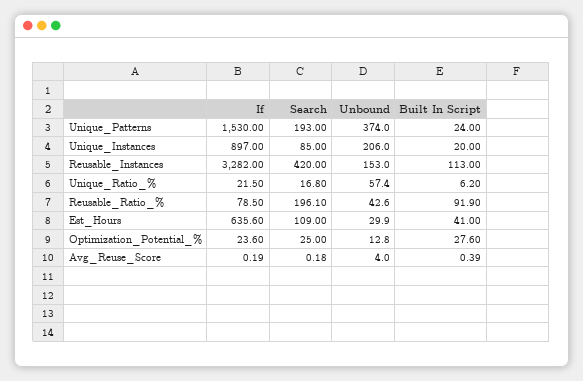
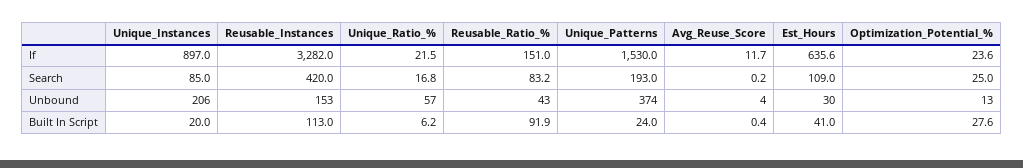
  {
    "If": {
      "Unique_Patterns": 1530,
      "Unique_Instances": 897,
      "Reusable_Instances": 3282,
      "Unique_Ratio_%": 21.5,
-     "Reusable_Ratio_%": 78.5,
+     "Reusable_Ratio_%": 151,
      "Est_Hours": 635.6,
      "Optimization_Potential_%": 23.6,
-     "Avg_Reuse_Score": 0.19
+     "Avg_Reuse_Score": 11.7
    },
    "Search": {
      "Unique_Patterns": 193,
      "Unique_Instances": 85,
      "Reusable_Instances": 420,
      "Unique_Ratio_%": 16.8,
-     "Reusable_Ratio_%": 196.1,
+     "Reusable_Ratio_%": 83.2,
      "Est_Hours": 109,
      "Optimization_Potential_%": 25,
      "Avg_Reuse_Score": 0.18
    },
    "Unbound": {
      "Unique_Patterns": 374,
      "Unique_Instances": 206,
      "Reusable_Instances": 153,
      "Unique_Ratio_%": 57.4,
      "Reusable_Ratio_%": 42.6,
      "Est_Hours": 29.9,
      "Optimization_Potential_%": 12.8,
      "Avg_Reuse_Score": 4
    },
    "Built In Script": {
      "Unique_Patterns": 24,
      "Unique_Instances": 20,
      "Reusable_Instances": 113,
      "Unique_Ratio_%": 6.2,
      "Reusable_Ratio_%": 91.9,
      "Est_Hours": 41,
      "Optimization_Potential_%": 27.6,
      "Avg_Reuse_Score": 0.39
    }
  }

